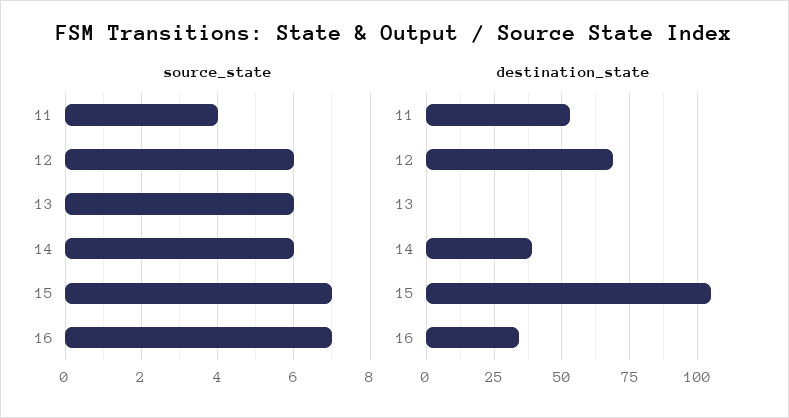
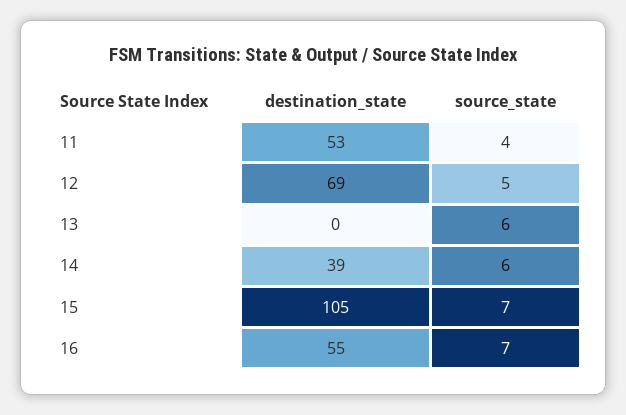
  {
    "source_state": {
      "11": 4,
-     "12": 6,
+     "12": 5,
      "13": 6,
      "14": 6,
      "15": 7,
      "16": 7
    },
    "destination_state": {
      "11": 53,
      "12": 69,
      "13": 0,
      "14": 39,
      "15": 105,
-     "16": 35
+     "16": 55
    }
  }

